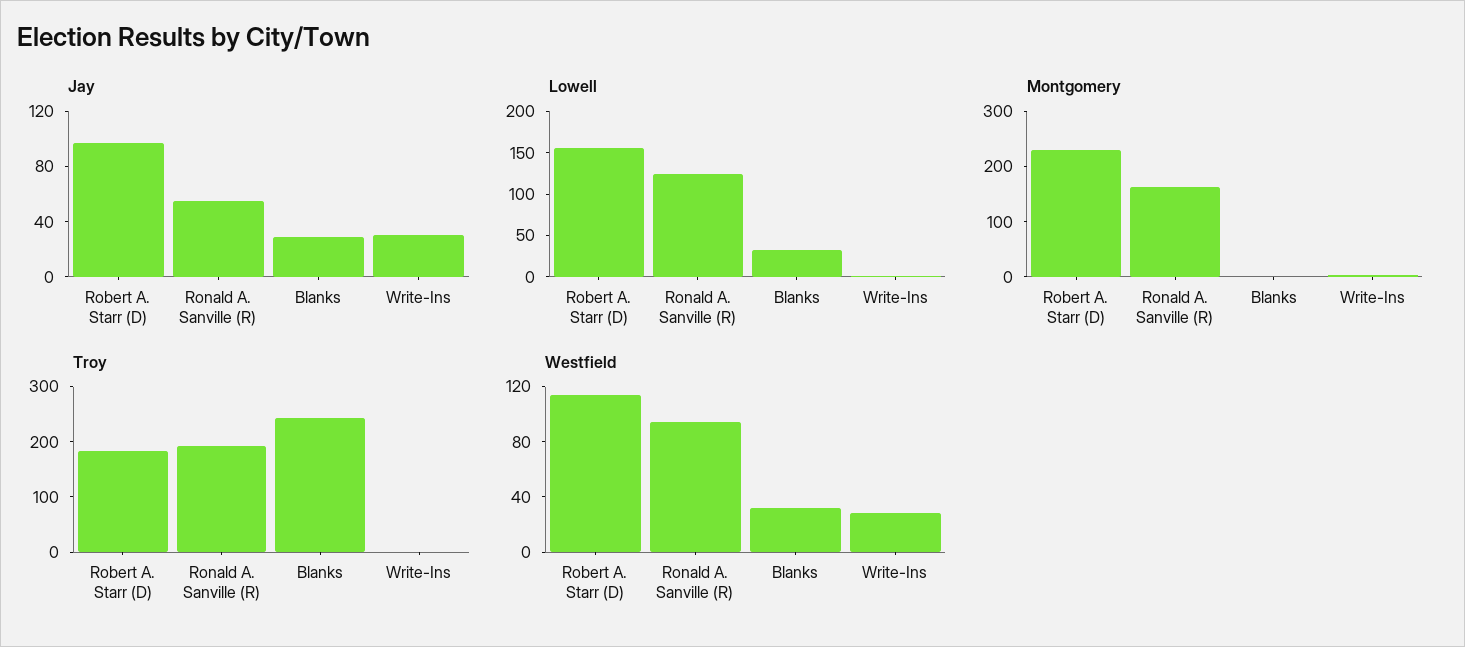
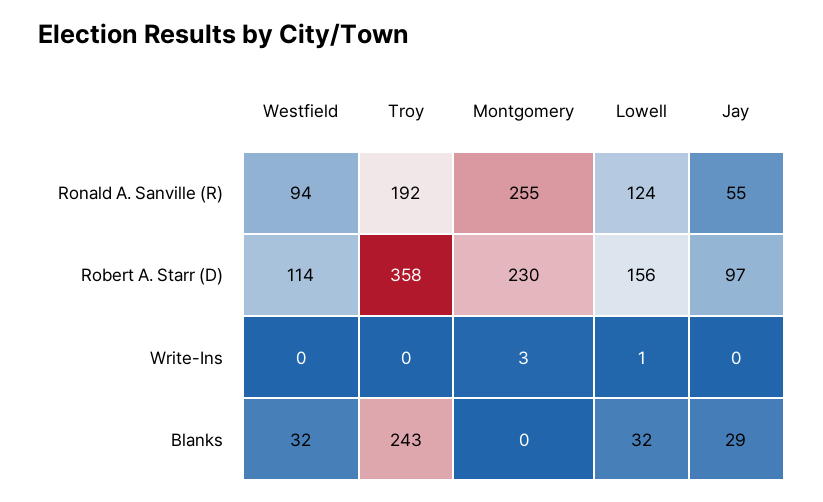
  {
    "Jay": {
      "Robert A. Starr (D)": 97,
      "Ronald A. Sanville (R)": 55,
      "Blanks": 29,
-     "Write-Ins": 30
+     "Write-Ins": 0
    },
    "Lowell": {
      "Robert A. Starr (D)": 156,
      "Ronald A. Sanville (R)": 124,
      "Blanks": 32,
      "Write-Ins": 1
    },
    "Montgomery": {
      "Robert A. Starr (D)": 230,
-     "Ronald A. Sanville (R)": 160,
+     "Ronald A. Sanville (R)": 255,
      "Blanks": 0,
      "Write-Ins": 3
    },
    "Troy": {
-     "Robert A. Starr (D)": 180,
+     "Robert A. Starr (D)": 358,
      "Ronald A. Sanville (R)": 192,
      "Blanks": 243,
      "Write-Ins": 0
    },
    "Westfield": {
      "Robert A. Starr (D)": 114,
      "Ronald A. Sanville (R)": 94,
      "Blanks": 32,
-     "Write-Ins": 30
+     "Write-Ins": 0
    }
  }

